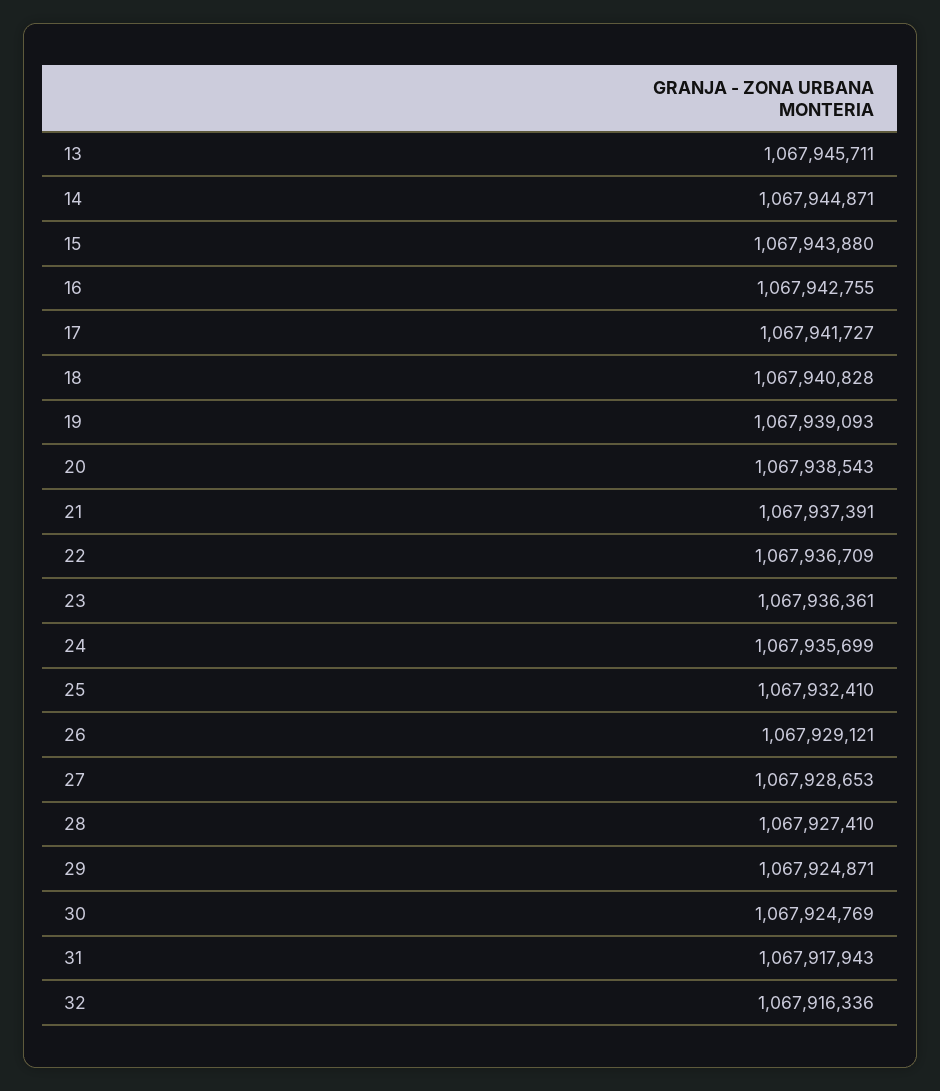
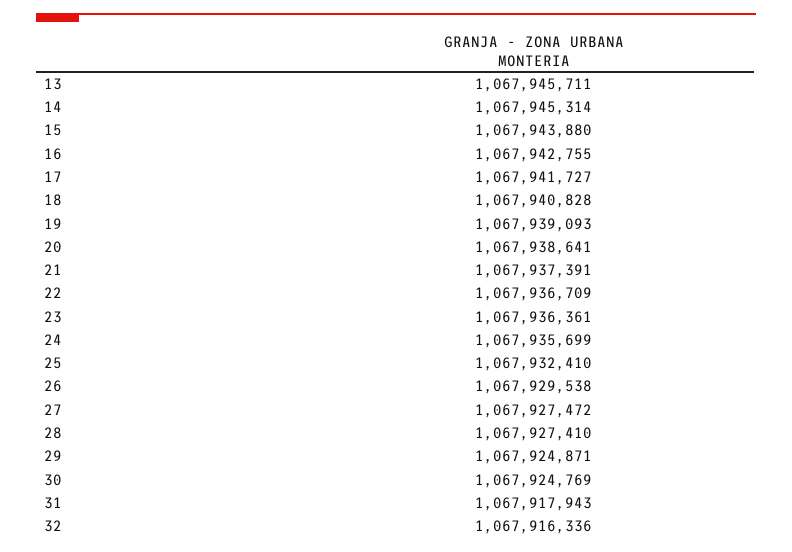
  {
    "13": 1067945711,
-   "14": 1067944871,
+   "14": 1067945314,
    "15": 1067943880,
    "16": 1067942755,
    "17": 1067941727,
    "18": 1067940828,
    "19": 1067939093,
-   "20": 1067938543,
+   "20": 1067938641,
    "21": 1067937391,
    "22": 1067936709,
    "23": 1067936361,
    "24": 1067935699,
    "25": 1067932410,
-   "26": 1067929121,
+   "26": 1067929538,
-   "27": 1067928653,
+   "27": 1067927472,
    "28": 1067927410,
    "29": 1067924871,
    "30": 1067924769,
    "31": 1067917943,
    "32": 1067916336
  }

